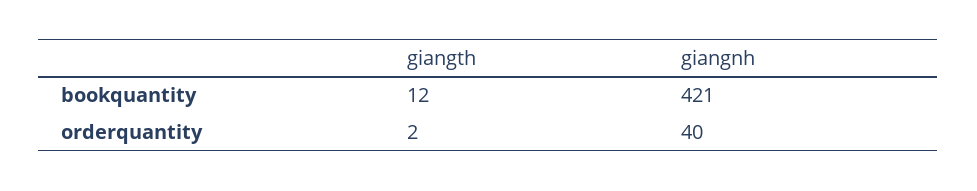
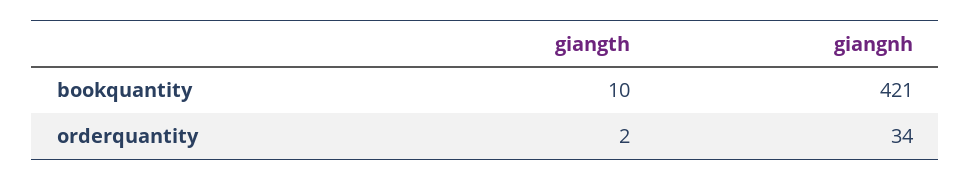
  {
    "giangth": {
-     "bookquantity": 12,
+     "bookquantity": 10,
      "orderquantity": 2
    },
    "giangnh": {
      "bookquantity": 421,
-     "orderquantity": 40
+     "orderquantity": 34
    }
  }

